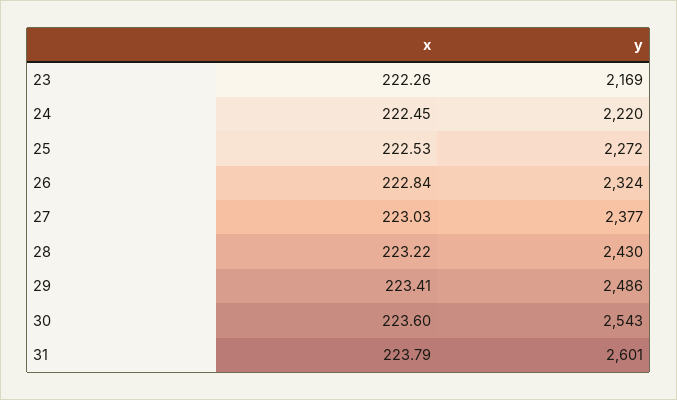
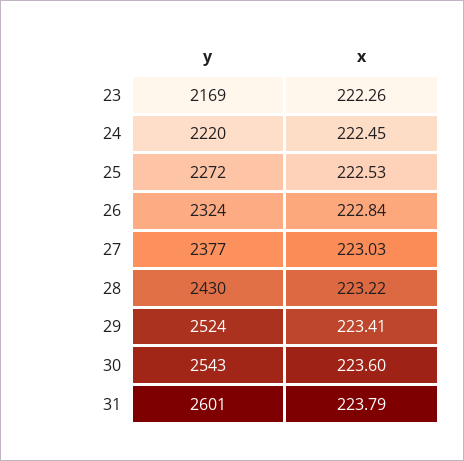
  {
    "x": {
      "23": 222.26,
      "24": 222.45,
      "25": 222.53,
      "26": 222.84,
      "27": 223.03,
      "28": 223.22,
      "29": 223.41,
      "30": 223.6,
      "31": 223.79
    },
    "y": {
      "23": 2169,
      "24": 2220,
      "25": 2272,
      "26": 2324,
      "27": 2377,
      "28": 2430,
-     "29": 2486,
+     "29": 2524,
      "30": 2543,
      "31": 2601
    }
  }

